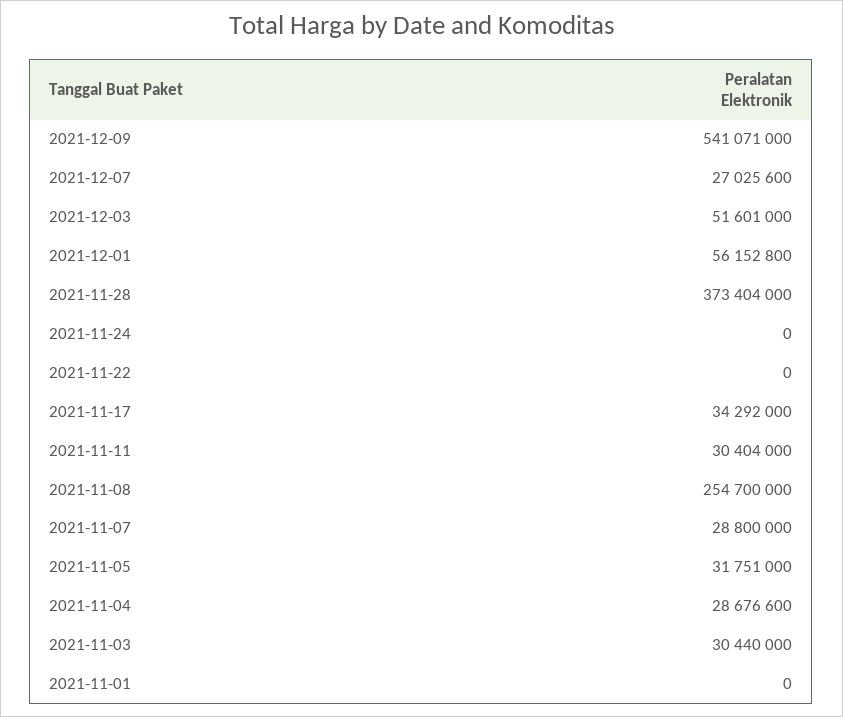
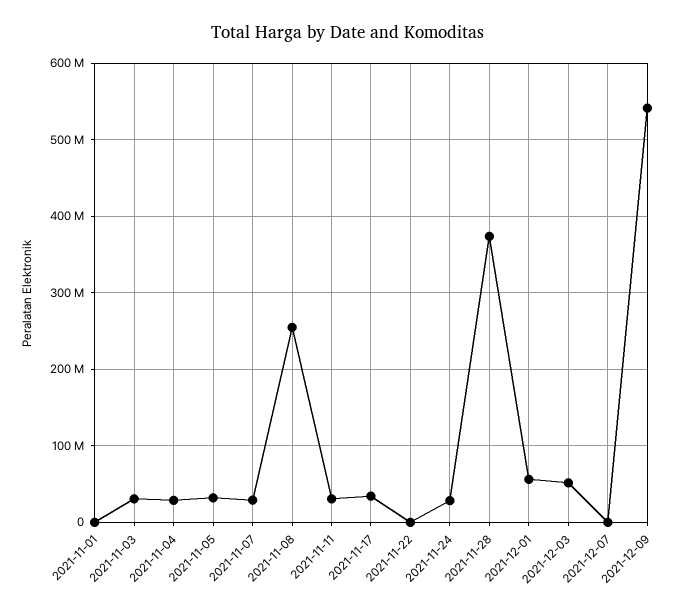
  {
    "2021-12-09": 541071000,
-   "2021-12-07": 27025600,
+   "2021-12-07": 0,
    "2021-12-03": 51601000,
    "2021-12-01": 56152800,
    "2021-11-28": 373404000,
-   "2021-11-24": 0,
+   "2021-11-24": 30000000,
    "2021-11-22": 0,
    "2021-11-17": 34292000,
    "2021-11-11": 30404000,
    "2021-11-08": 254700000,
    "2021-11-07": 28800000,
    "2021-11-05": 31751000,
    "2021-11-04": 28676600,
    "2021-11-03": 30440000,
    "2021-11-01": 0
  }

